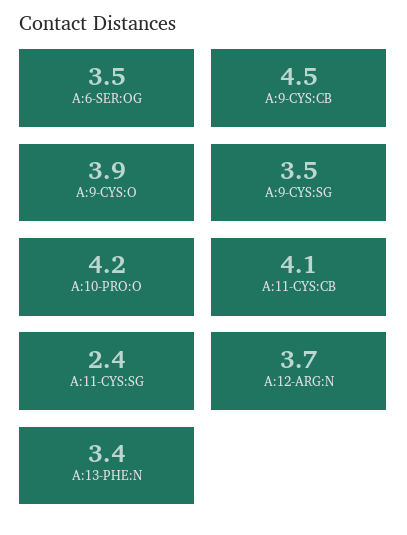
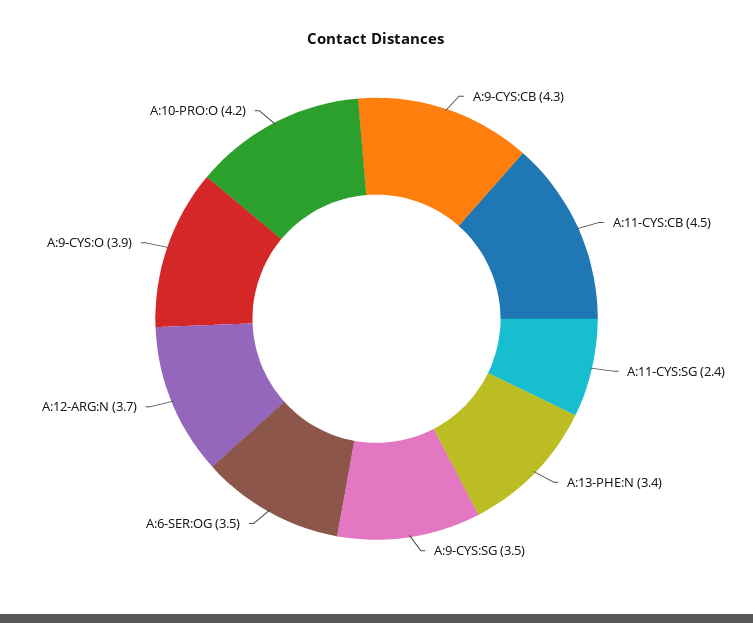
  {
    "A:6-SER:OG": 3.5,
-   "A:9-CYS:CB": 4.5,
+   "A:9-CYS:CB": 4.3,
    "A:9-CYS:O": 3.9,
    "A:9-CYS:SG": 3.5,
    "A:10-PRO:O": 4.2,
-   "A:11-CYS:CB": 4.1,
+   "A:11-CYS:CB": 4.5,
    "A:11-CYS:SG": 2.4,
    "A:12-ARG:N": 3.7,
    "A:13-PHE:N": 3.4
  }

